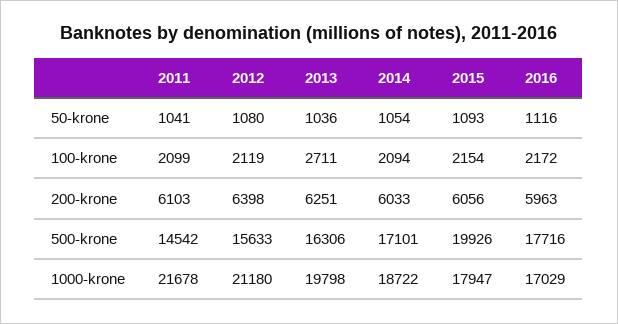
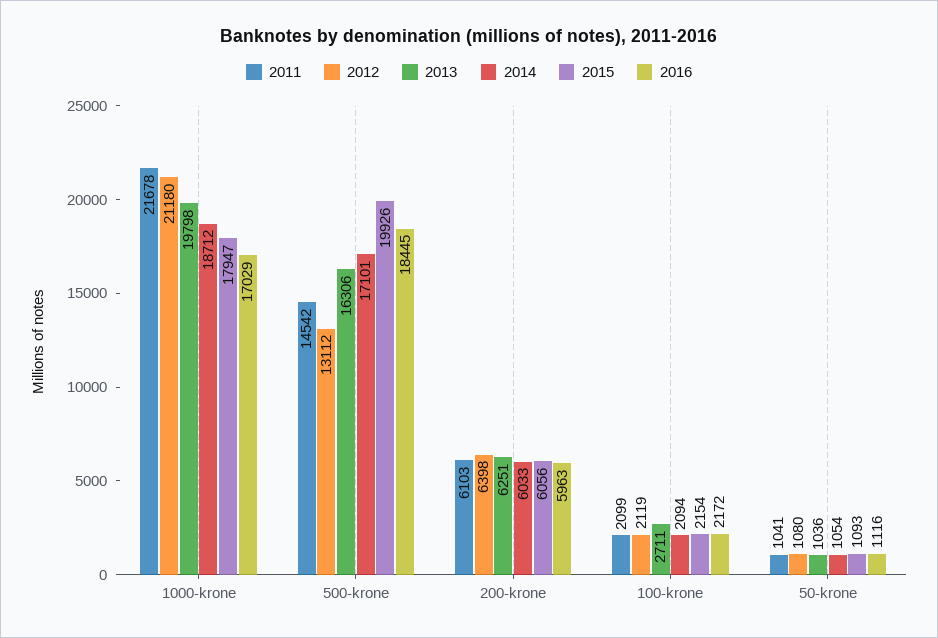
  {
    "2011": {
      "50-krone": 1041,
      "100-krone": 2099,
      "200-krone": 6103,
      "500-krone": 14542,
      "1000-krone": 21678
    },
    "2012": {
      "50-krone": 1080,
      "100-krone": 2119,
      "200-krone": 6398,
-     "500-krone": 15633,
+     "500-krone": 13112,
      "1000-krone": 21180
    },
    "2013": {
      "50-krone": 1036,
      "100-krone": 2711,
      "200-krone": 6251,
      "500-krone": 16306,
      "1000-krone": 19798
    },
    "2014": {
      "50-krone": 1054,
      "100-krone": 2094,
      "200-krone": 6033,
      "500-krone": 17101,
-     "1000-krone": 18722
+     "1000-krone": 18712
    },
    "2015": {
      "50-krone": 1093,
      "100-krone": 2154,
      "200-krone": 6056,
      "500-krone": 19926,
      "1000-krone": 17947
    },
    "2016": {
      "50-krone": 1116,
      "100-krone": 2172,
      "200-krone": 5963,
-     "500-krone": 17716,
+     "500-krone": 18445,
      "1000-krone": 17029
    }
  }

